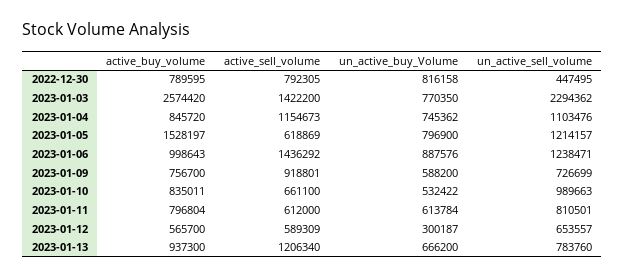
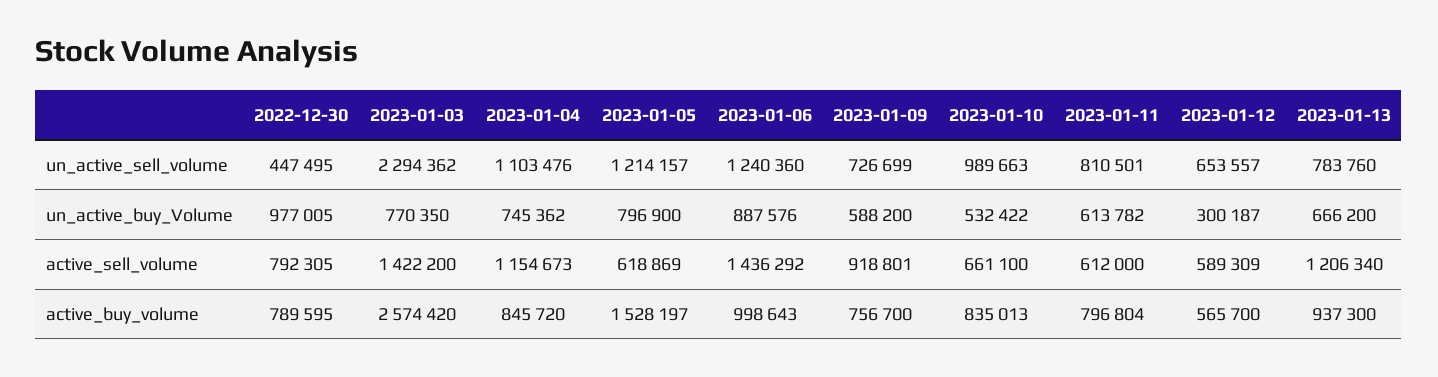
  {
    "active_buy_volume": {
      "2022-12-30": 789595,
      "2023-01-03": 2574420,
      "2023-01-04": 845720,
      "2023-01-05": 1528197,
      "2023-01-06": 998643,
      "2023-01-09": 756700,
-     "2023-01-10": 835011,
+     "2023-01-10": 835013,
      "2023-01-11": 796804,
      "2023-01-12": 565700,
      "2023-01-13": 937300
    },
    "active_sell_volume": {
      "2022-12-30": 792305,
      "2023-01-03": 1422200,
      "2023-01-04": 1154673,
      "2023-01-05": 618869,
      "2023-01-06": 1436292,
      "2023-01-09": 918801,
      "2023-01-10": 661100,
      "2023-01-11": 612000,
      "2023-01-12": 589309,
      "2023-01-13": 1206340
    },
    "un_active_buy_Volume": {
-     "2022-12-30": 816158,
+     "2022-12-30": 977005,
      "2023-01-03": 770350,
      "2023-01-04": 745362,
      "2023-01-05": 796900,
      "2023-01-06": 887576,
      "2023-01-09": 588200,
      "2023-01-10": 532422,
-     "2023-01-11": 613784,
+     "2023-01-11": 613782,
      "2023-01-12": 300187,
      "2023-01-13": 666200
    },
    "un_active_sell_volume": {
      "2022-12-30": 447495,
      "2023-01-03": 2294362,
      "2023-01-04": 1103476,
      "2023-01-05": 1214157,
-     "2023-01-06": 1238471,
+     "2023-01-06": 1240360,
      "2023-01-09": 726699,
      "2023-01-10": 989663,
      "2023-01-11": 810501,
      "2023-01-12": 653557,
      "2023-01-13": 783760
    }
  }

